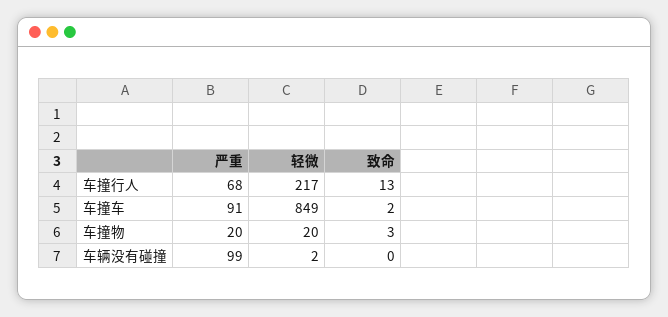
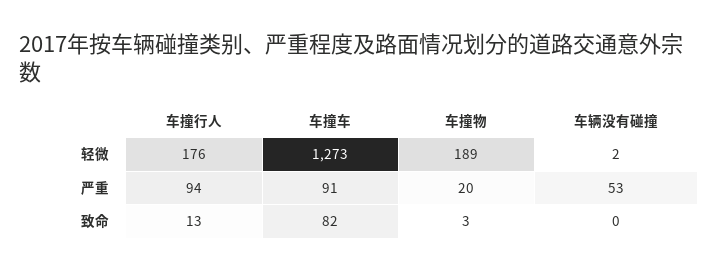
  {
    "严重": {
-     "车撞行人": 68,
+     "车撞行人": 94,
      "车撞车": 91,
      "车撞物": 20,
-     "车辆没有碰撞": 99
+     "车辆没有碰撞": 53
    },
    "轻微": {
-     "车撞行人": 217,
+     "车撞行人": 176,
-     "车撞车": 849,
+     "车撞车": 1273,
-     "车撞物": 20,
+     "车撞物": 189,
      "车辆没有碰撞": 2
    },
    "致命": {
      "车撞行人": 13,
-     "车撞车": 2,
+     "车撞车": 82,
      "车撞物": 3,
      "车辆没有碰撞": 0
    }
  }

